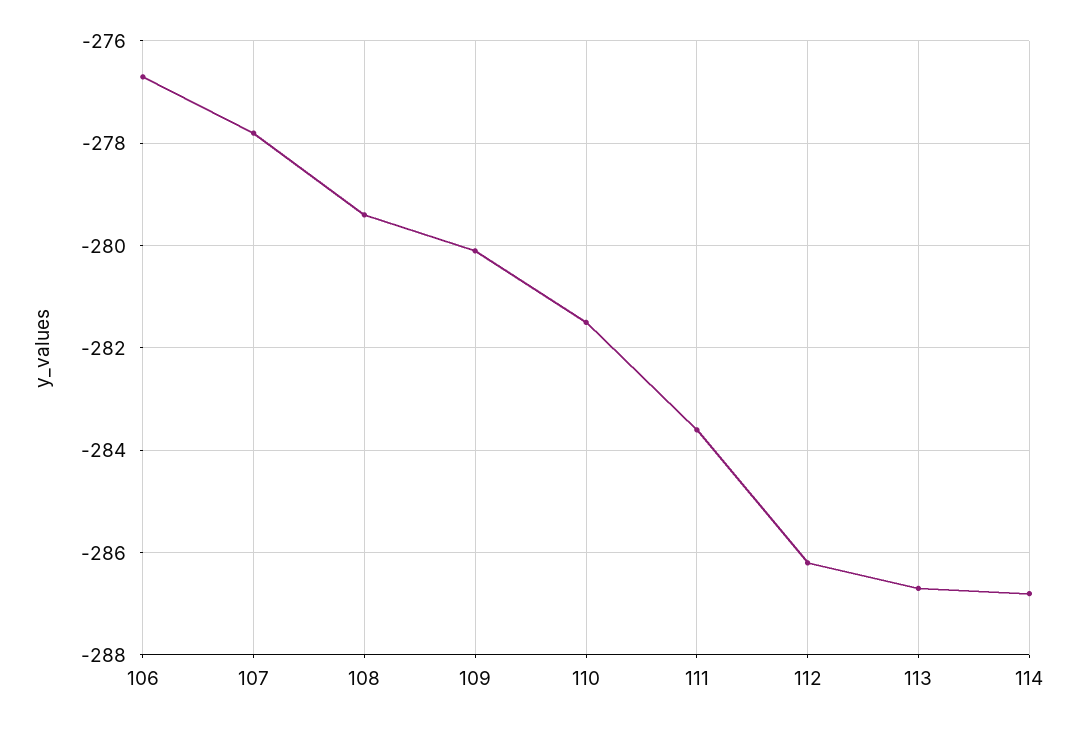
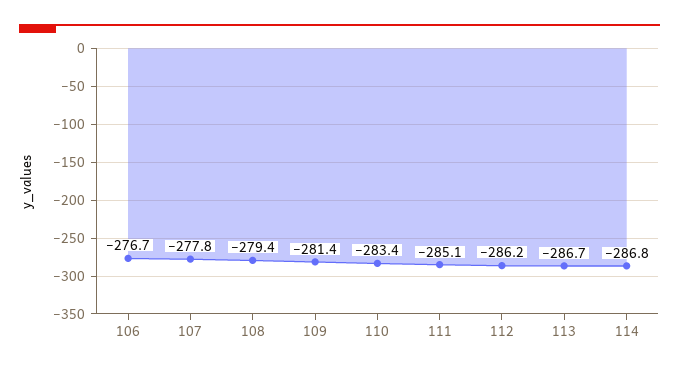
  {
    "106": -276.7,
    "107": -277.8,
    "108": -279.4,
-   "109": -280,
+   "109": -281.4,
-   "110": -281.5,
+   "110": -283.4,
-   "111": -283.5,
+   "111": -285.1,
    "112": -286.2,
    "113": -286.7,
    "114": -286.8
  }

